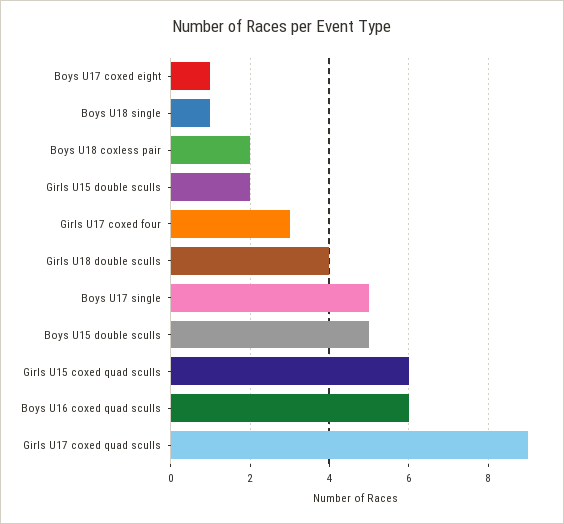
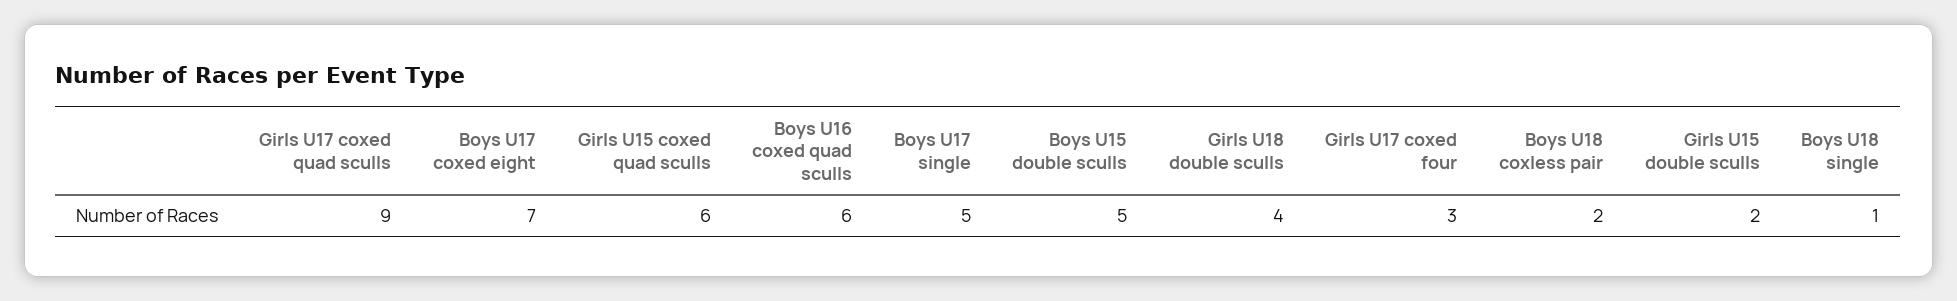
  {
-   "Boys U17 coxed eight": 1,
+   "Boys U17 coxed eight": 7,
    "Boys U18 single": 1,
    "Boys U18 coxless pair": 2,
    "Girls U15 double sculls": 2,
    "Girls U17 coxed four": 3,
    "Girls U18 double sculls": 4,
    "Boys U17 single": 5,
    "Boys U15 double sculls": 5,
    "Girls U15 coxed quad sculls": 6,
    "Boys U16 coxed quad sculls": 6,
    "Girls U17 coxed quad sculls": 9
  }

